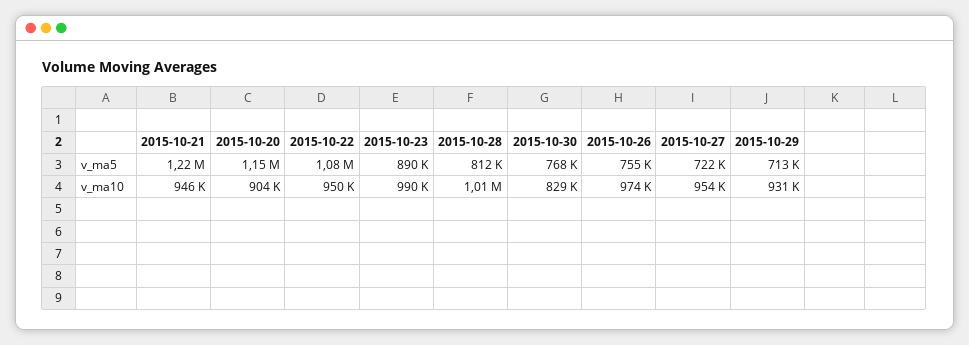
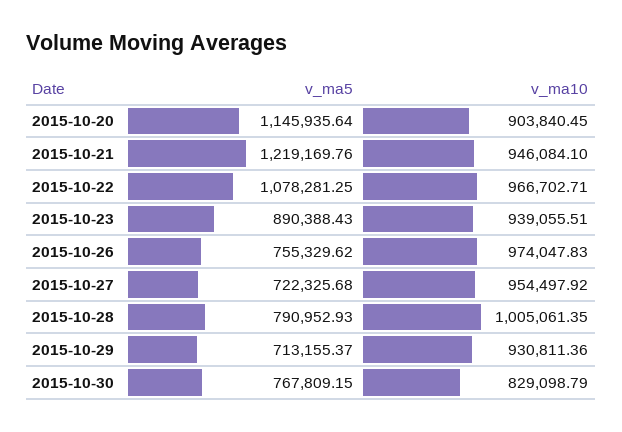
  {
    "2015-10-21": {
      "v_ma5": 1219169.76,
      "v_ma10": 946084.1
    },
    "2015-10-20": {
      "v_ma5": 1145935.64,
      "v_ma10": 903840.45
    },
    "2015-10-22": {
      "v_ma5": 1078281.25,
-     "v_ma10": 950000
+     "v_ma10": 966702.71
    },
    "2015-10-23": {
      "v_ma5": 890388.43,
-     "v_ma10": 990000
+     "v_ma10": 939055.51
    },
    "2015-10-28": {
-     "v_ma5": 812000,
+     "v_ma5": 790952.93,
      "v_ma10": 1005061.35
    },
    "2015-10-30": {
      "v_ma5": 767809.15,
      "v_ma10": 829098.79
    },
    "2015-10-26": {
      "v_ma5": 755329.62,
      "v_ma10": 974047.83
    },
    "2015-10-27": {
      "v_ma5": 722325.68,
      "v_ma10": 954497.92
    },
    "2015-10-29": {
      "v_ma5": 713155.37,
      "v_ma10": 930811.36
    }
  }

